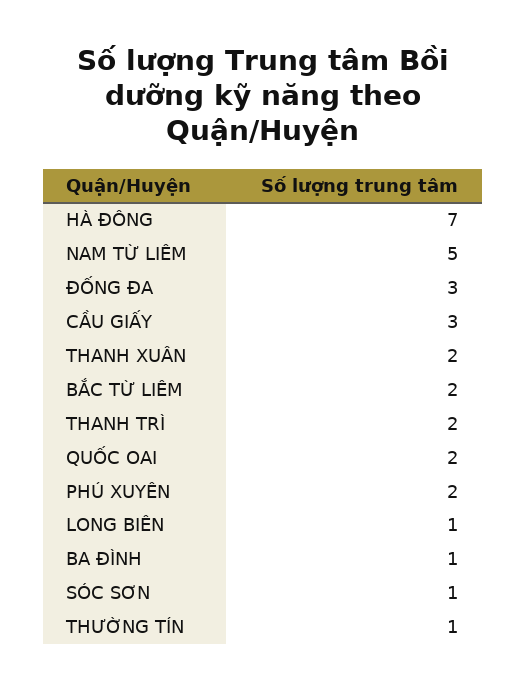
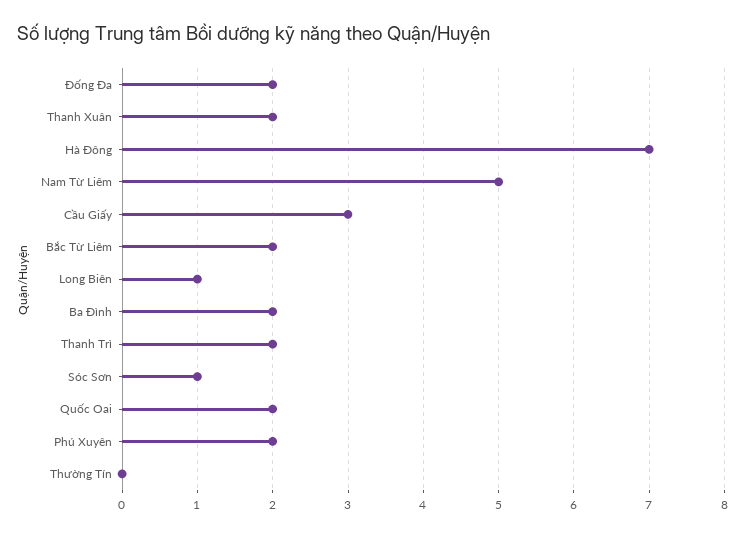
  {
    "HÀ ĐÔNG": 7,
    "NAM TỪ LIÊM": 5,
-   "ĐỐNG ĐA": 3,
+   "ĐỐNG ĐA": 2,
    "CẦU GIẤY": 3,
    "THANH XUÂN": 2,
    "BẮC TỪ LIÊM": 2,
    "THANH TRÌ": 2,
    "QUỐC OAI": 2,
    "PHÚ XUYÊN": 2,
    "LONG BIÊN": 1,
-   "BA ĐÌNH": 1,
+   "BA ĐÌNH": 2,
    "SÓC SƠN": 1,
-   "THƯỜNG TÍN": 1
+   "THƯỜNG TÍN": 0
  }

